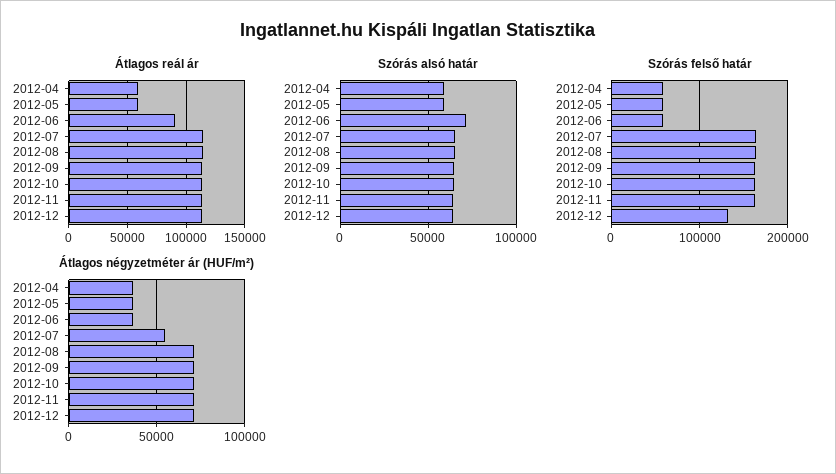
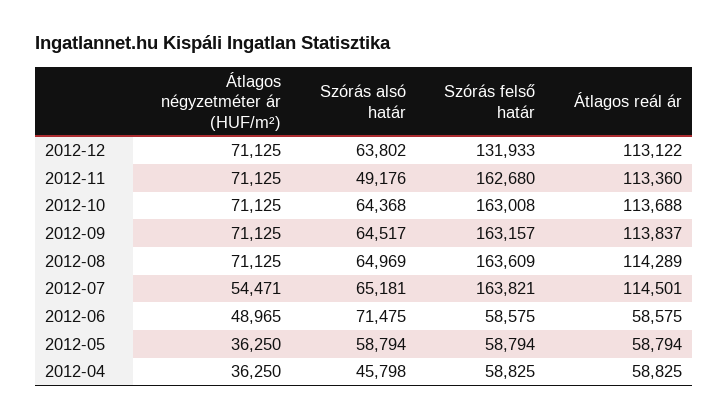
  {
    "Átlagos reál ár": {
      "2012-04": 58825,
      "2012-05": 58794,
-     "2012-06": 90000,
+     "2012-06": 58575,
      "2012-07": 114501,
      "2012-08": 114289,
      "2012-09": 113837,
      "2012-10": 113688,
      "2012-11": 113360,
      "2012-12": 113122
    },
    "Szórás alsó határ": {
-     "2012-04": 60000,
+     "2012-04": 45798,
      "2012-05": 58794,
      "2012-06": 71475,
      "2012-07": 65181,
      "2012-08": 64969,
      "2012-09": 64517,
      "2012-10": 64368,
-     "2012-11": 65000,
+     "2012-11": 49176,
      "2012-12": 63802
    },
    "Szórás felső határ": {
      "2012-04": 58825,
      "2012-05": 58794,
      "2012-06": 58575,
      "2012-07": 163821,
      "2012-08": 163609,
      "2012-09": 163157,
      "2012-10": 163008,
      "2012-11": 162680,
      "2012-12": 131933
    },
    "Átlagos négyzetméter ár (HUF/m²)": {
      "2012-04": 36250,
      "2012-05": 36250,
-     "2012-06": 35000,
+     "2012-06": 48965,
      "2012-07": 54471,
      "2012-08": 71125,
      "2012-09": 71125,
      "2012-10": 71125,
      "2012-11": 71125,
      "2012-12": 71125
    }
  }

